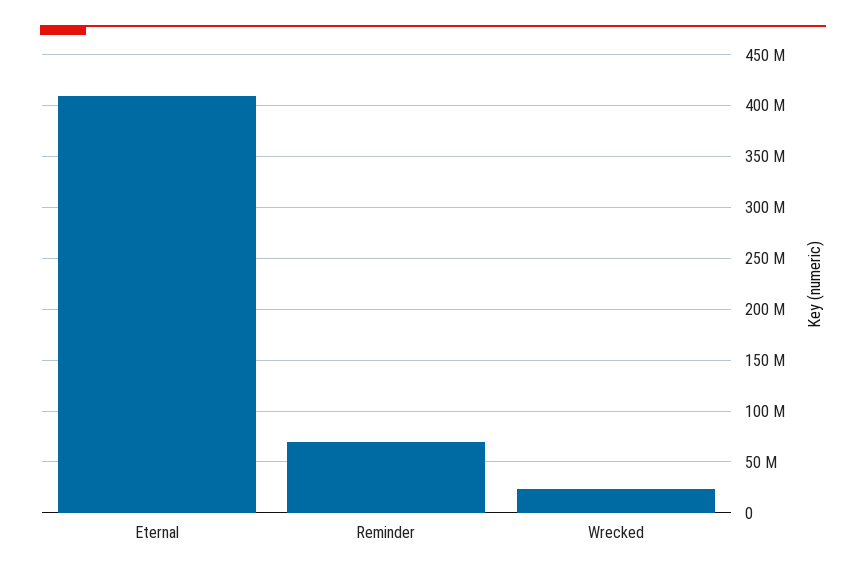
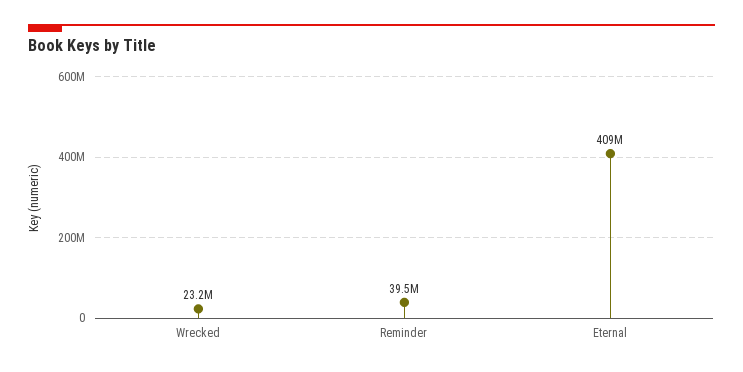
  {
    "Eternal": 409000000,
-   "Reminder": 70000000,
+   "Reminder": 39500000,
    "Wrecked": 23200000
  }

